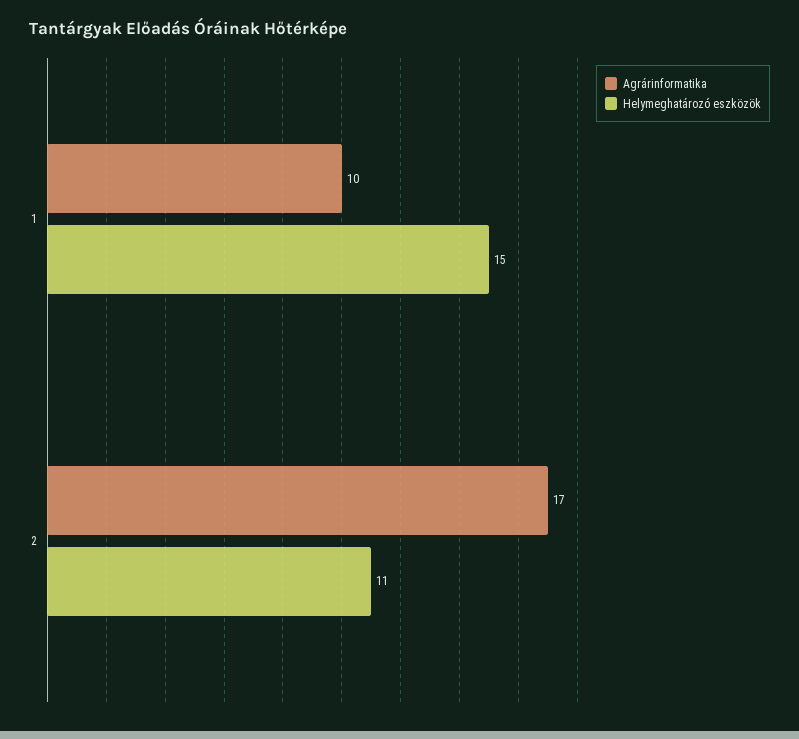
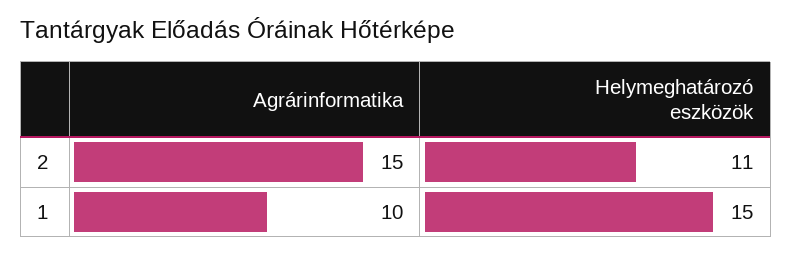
  {
    "Agrárinformatika": {
      "1": 10,
-     "2": 17
+     "2": 15
    },
    "Helymeghatározó eszközök": {
      "1": 15,
      "2": 11
    }
  }

